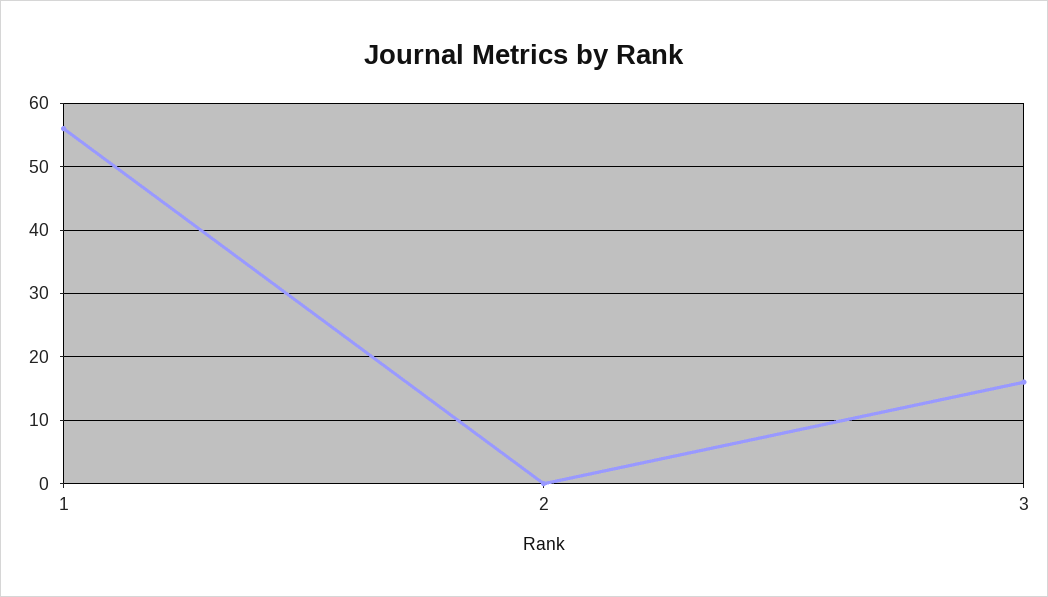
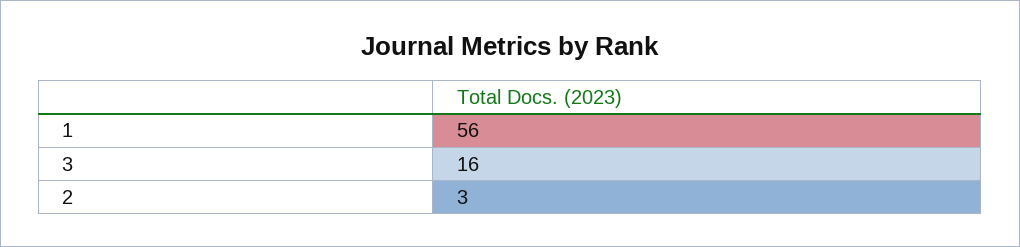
  {
    "1": 56,
-   "2": 0,
+   "2": 3,
    "3": 16
  }

